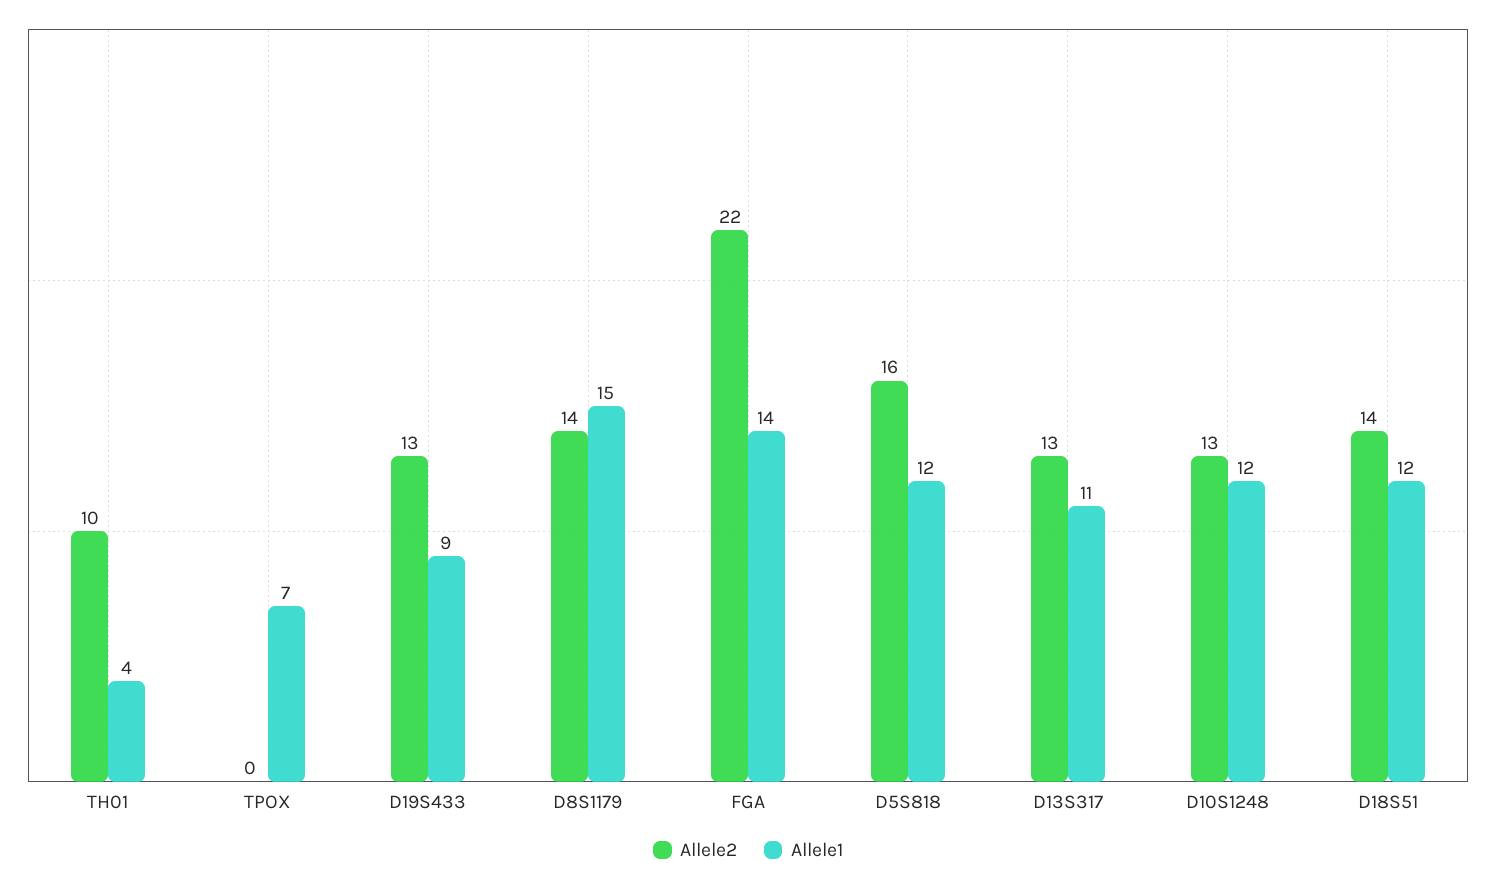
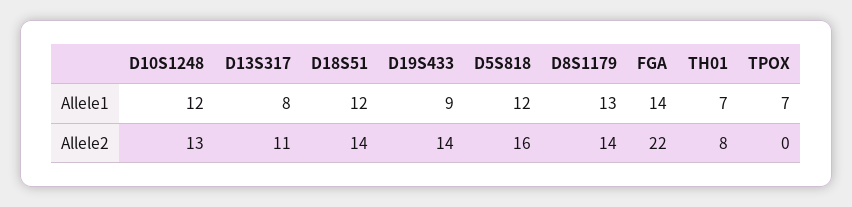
  {
    "Allele2": {
-     "TH01": 10,
+     "TH01": 8,
      "TPOX": 0,
-     "D19S433": 13,
+     "D19S433": 14,
      "D8S1179": 14,
      "FGA": 22,
      "D5S818": 16,
-     "D13S317": 13,
+     "D13S317": 11,
      "D10S1248": 13,
      "D18S51": 14
    },
    "Allele1": {
-     "TH01": 4,
+     "TH01": 7,
      "TPOX": 7,
      "D19S433": 9,
-     "D8S1179": 15,
+     "D8S1179": 13,
      "FGA": 14,
      "D5S818": 12,
-     "D13S317": 11,
+     "D13S317": 8,
      "D10S1248": 12,
      "D18S51": 12
    }
  }

